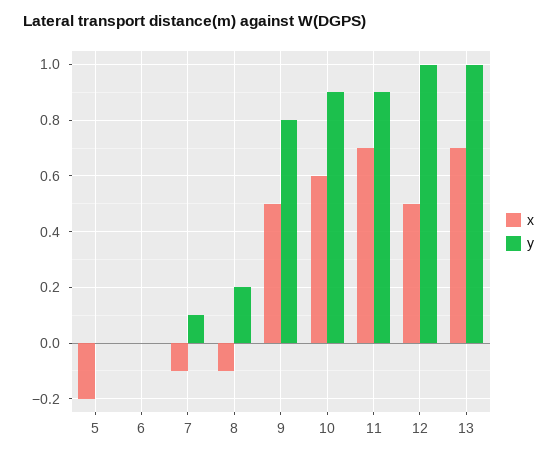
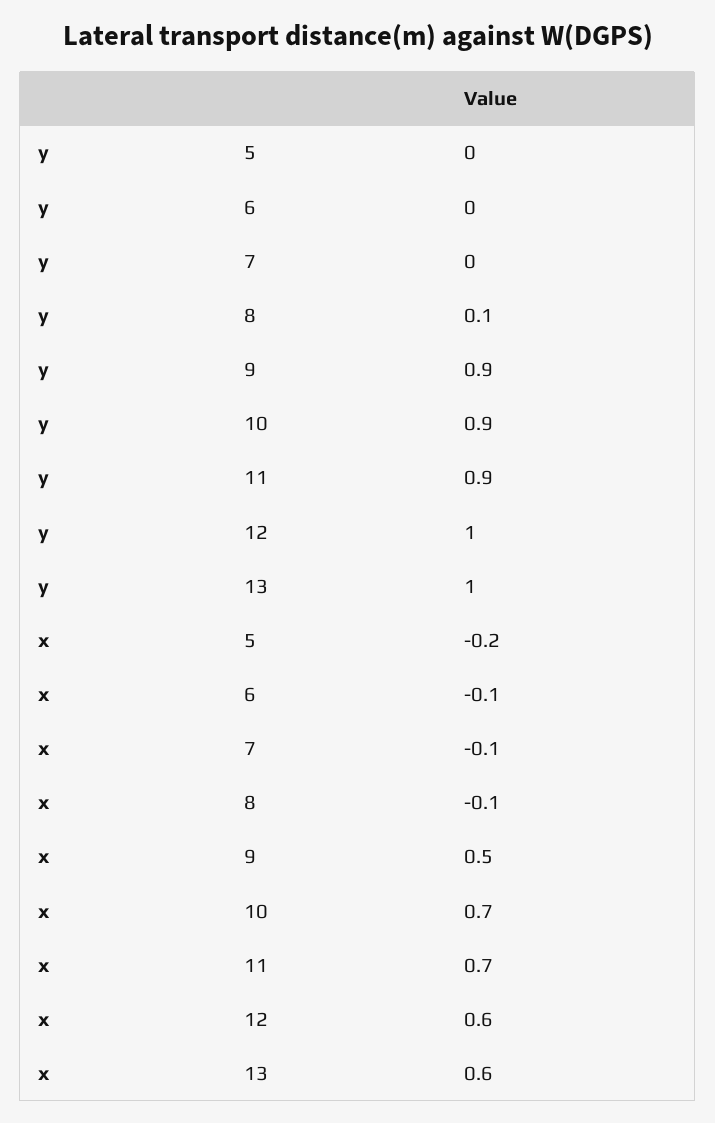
  {
    "x": {
      "5": -0.2,
-     "6": 0,
+     "6": -0.1,
      "7": -0.1,
      "8": -0.1,
      "9": 0.5,
-     "10": 0.6,
+     "10": 0.7,
      "11": 0.7,
-     "12": 0.5,
+     "12": 0.6,
-     "13": 0.7
+     "13": 0.6
    },
    "y": {
      "5": 0,
      "6": 0,
-     "7": 0.1,
+     "7": 0,
-     "8": 0.2,
+     "8": 0.1,
-     "9": 0.8,
+     "9": 0.9,
      "10": 0.9,
      "11": 0.9,
      "12": 1,
      "13": 1
    }
  }

